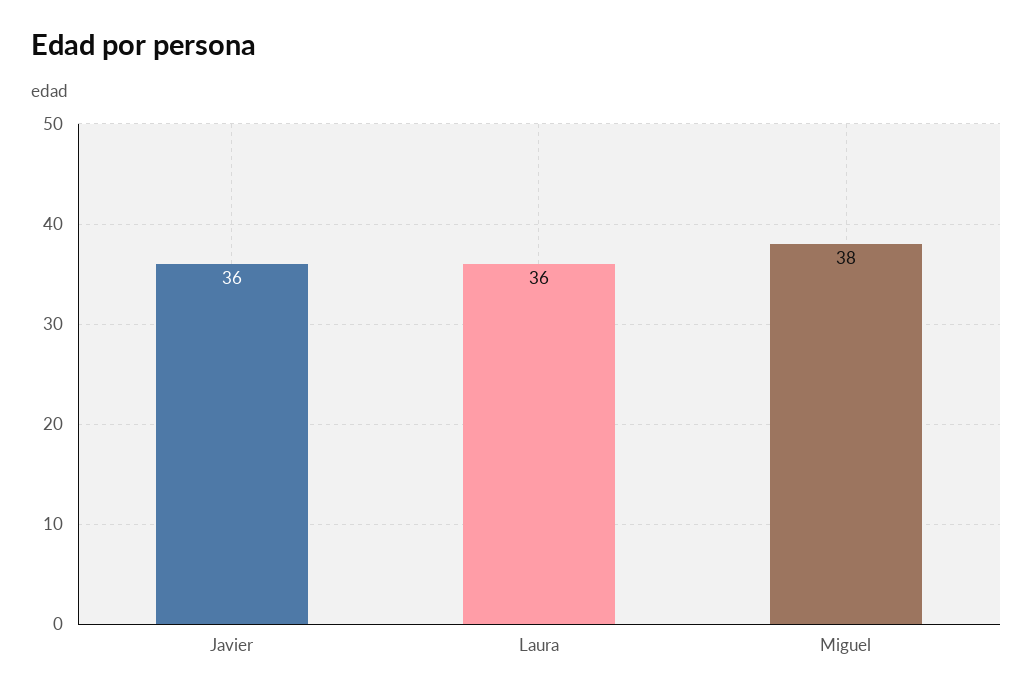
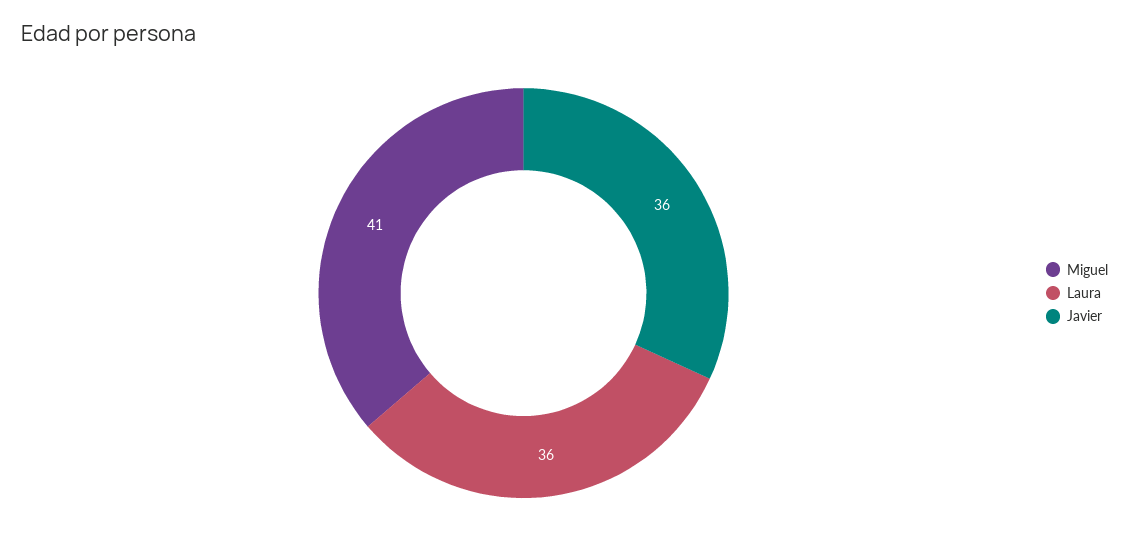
  {
    "Javier": 36,
    "Laura": 36,
-   "Miguel": 38
+   "Miguel": 41
  }

